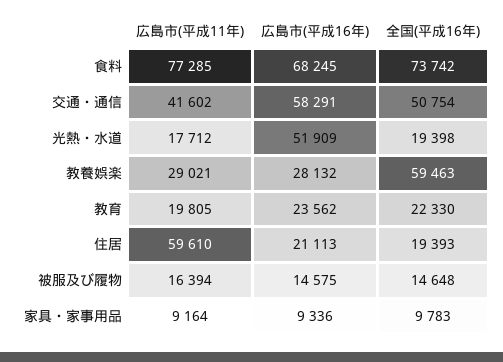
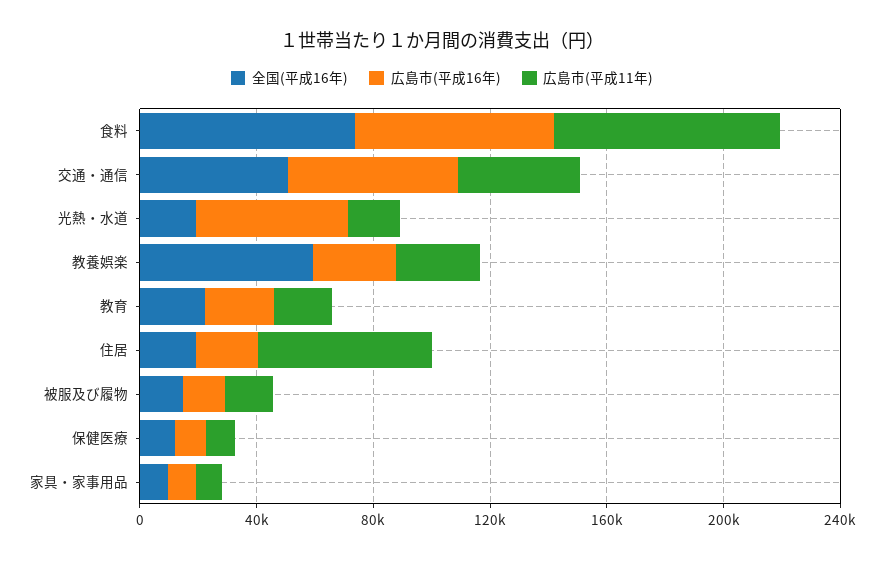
  {
    "広島市(平成11年)": {
      "食料": 77285,
      "交通・通信": 41602,
      "光熱・水道": 17712,
      "教養娯楽": 29021,
      "教育": 19805,
      "住居": 59610,
      "被服及び履物": 16394,
-     "家具・家事用品": 9164
+     "家具・家事用品": 9164,
+     "保健医療": 10000
    },
    "広島市(平成16年)": {
      "食料": 68245,
      "交通・通信": 58291,
      "光熱・水道": 51909,
      "教養娯楽": 28132,
      "教育": 23562,
      "住居": 21113,
      "被服及び履物": 14575,
-     "家具・家事用品": 9336
+     "家具・家事用品": 9336,
+     "保健医療": 10000
    },
    "全国(平成16年)": {
      "食料": 73742,
      "交通・通信": 50754,
      "光熱・水道": 19398,
      "教養娯楽": 59463,
      "教育": 22330,
      "住居": 19393,
      "被服及び履物": 14648,
-     "家具・家事用品": 9783
+     "家具・家事用品": 9783,
+     "保健医療": 10000
    }
  }

